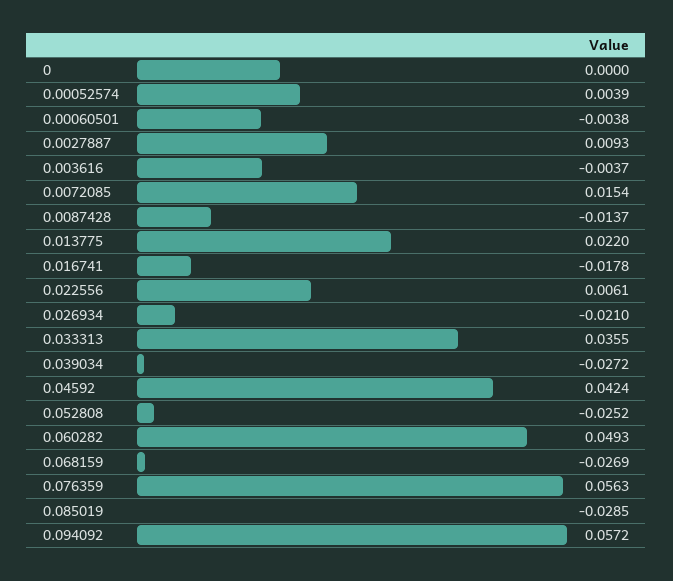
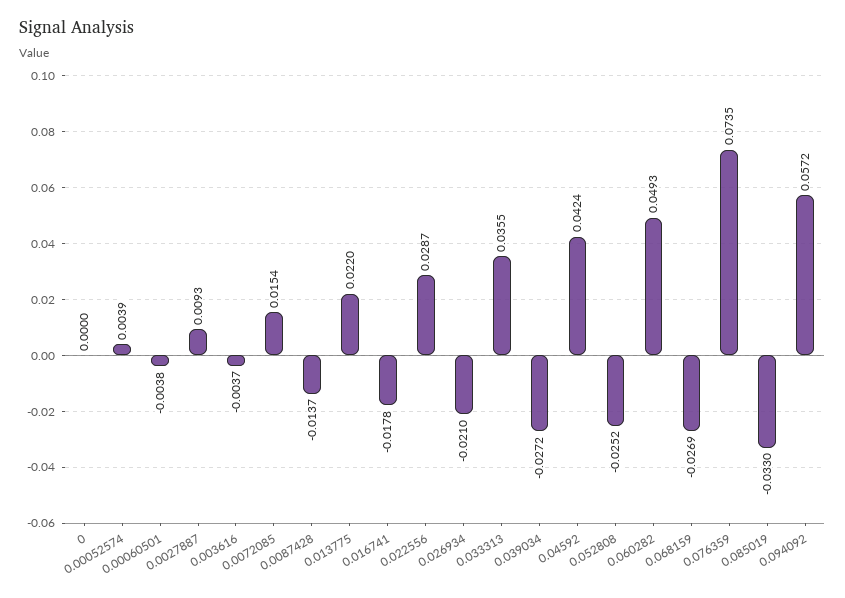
  {
    "0": 0,
    "0.00052574": 0.0039,
    "0.00060501": -0.0038,
    "0.0027887": 0.0093,
    "0.003616": -0.0037,
    "0.0072085": 0.0154,
    "0.0087428": -0.0137,
    "0.013775": 0.022,
    "0.016741": -0.0178,
-   "0.022556": 0.0061,
+   "0.022556": 0.0287,
    "0.026934": -0.021,
    "0.033313": 0.0355,
    "0.039034": -0.0272,
    "0.04592": 0.0424,
    "0.052808": -0.0252,
    "0.060282": 0.0493,
    "0.068159": -0.0269,
-   "0.076359": 0.0563,
+   "0.076359": 0.0735,
-   "0.085019": -0.0285,
+   "0.085019": -0.033,
    "0.094092": 0.0572
  }

